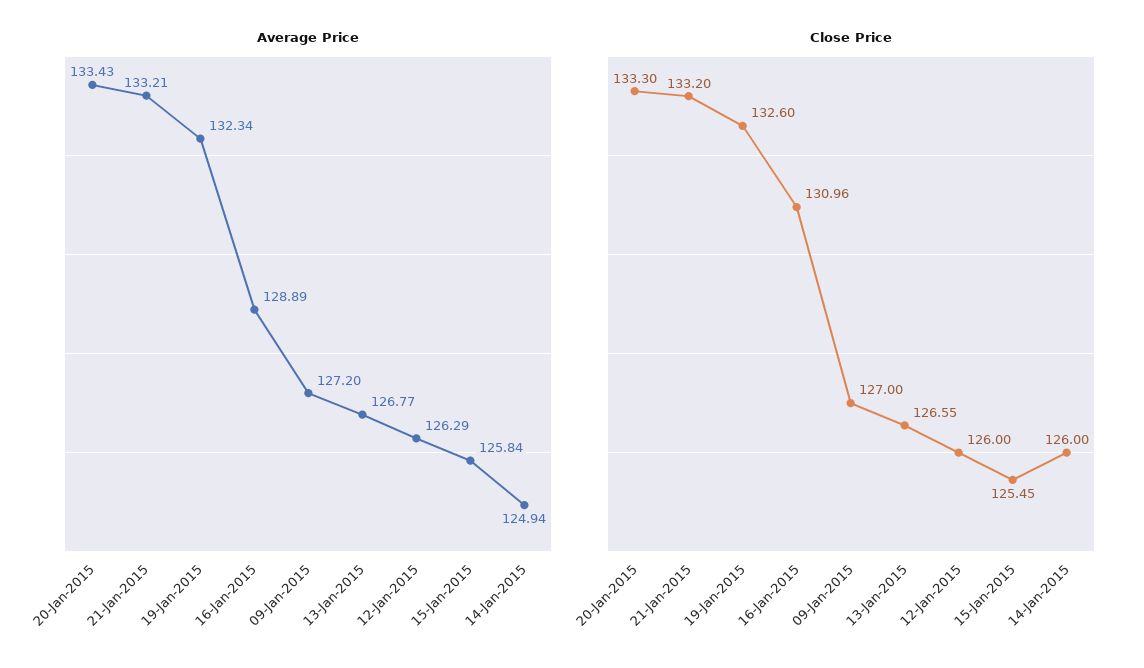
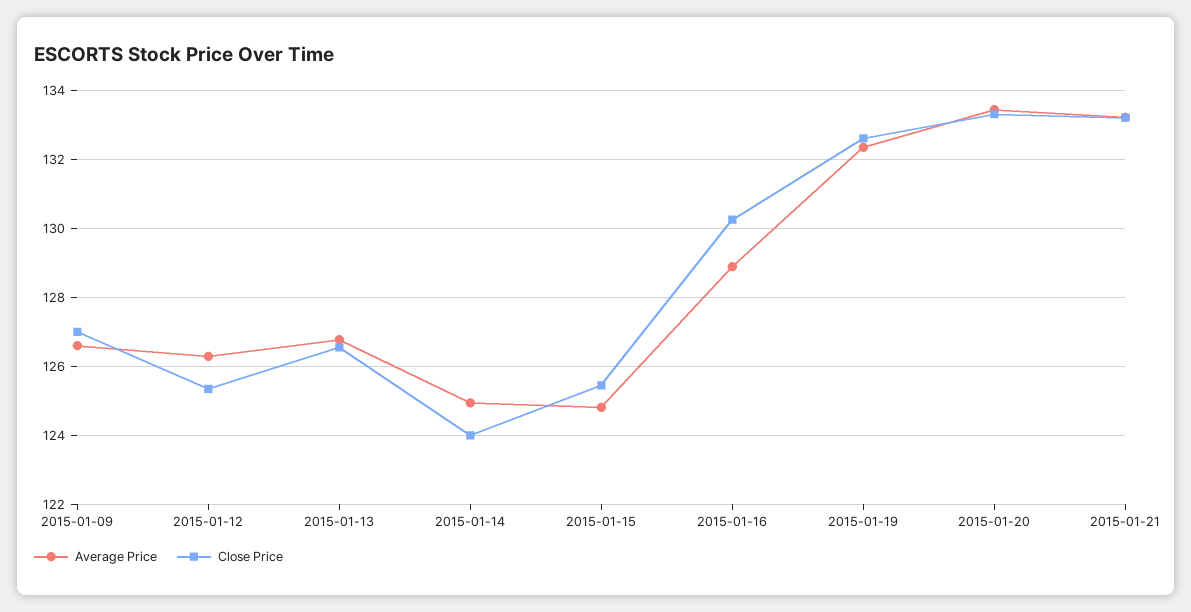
  {
    "Average Price": {
      "20-Jan-2015": 133.43,
      "21-Jan-2015": 133.21,
      "19-Jan-2015": 132.34,
      "16-Jan-2015": 128.89,
-     "09-Jan-2015": 127.2,
+     "09-Jan-2015": 126.6,
      "13-Jan-2015": 126.77,
      "12-Jan-2015": 126.29,
-     "15-Jan-2015": 125.84,
+     "15-Jan-2015": 124.8,
      "14-Jan-2015": 124.94
    },
    "Close Price": {
      "20-Jan-2015": 133.3,
      "21-Jan-2015": 133.2,
      "19-Jan-2015": 132.6,
-     "16-Jan-2015": 130.96,
+     "16-Jan-2015": 130.2,
      "09-Jan-2015": 127,
      "13-Jan-2015": 126.55,
-     "12-Jan-2015": 126,
+     "12-Jan-2015": 125.4,
      "15-Jan-2015": 125.45,
-     "14-Jan-2015": 126
+     "14-Jan-2015": 124
    }
  }

